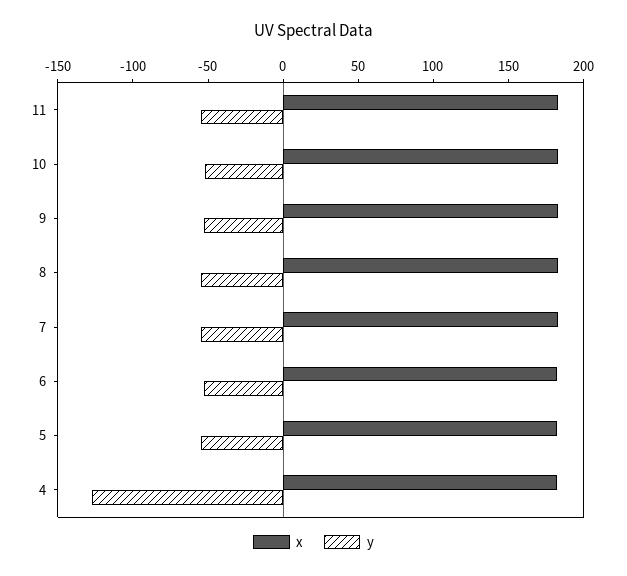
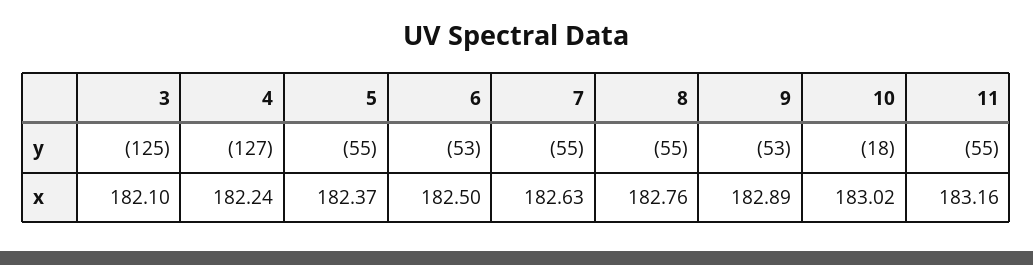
  {
    "x": {
      "11": 183.16,
      "10": 183.02,
      "9": 182.89,
      "8": 182.76,
      "7": 182.63,
      "6": 182.5,
      "5": 182.37,
-     "4": 182.24
+     "4": 182.24,
+     "3": 182.1
    },
    "y": {
      "11": -55,
-     "10": -50,
+     "10": -18,
      "9": -53,
      "8": -55,
      "7": -55,
      "6": -53,
      "5": -55,
-     "4": -127
+     "4": -127,
+     "3": -125
    }
  }

